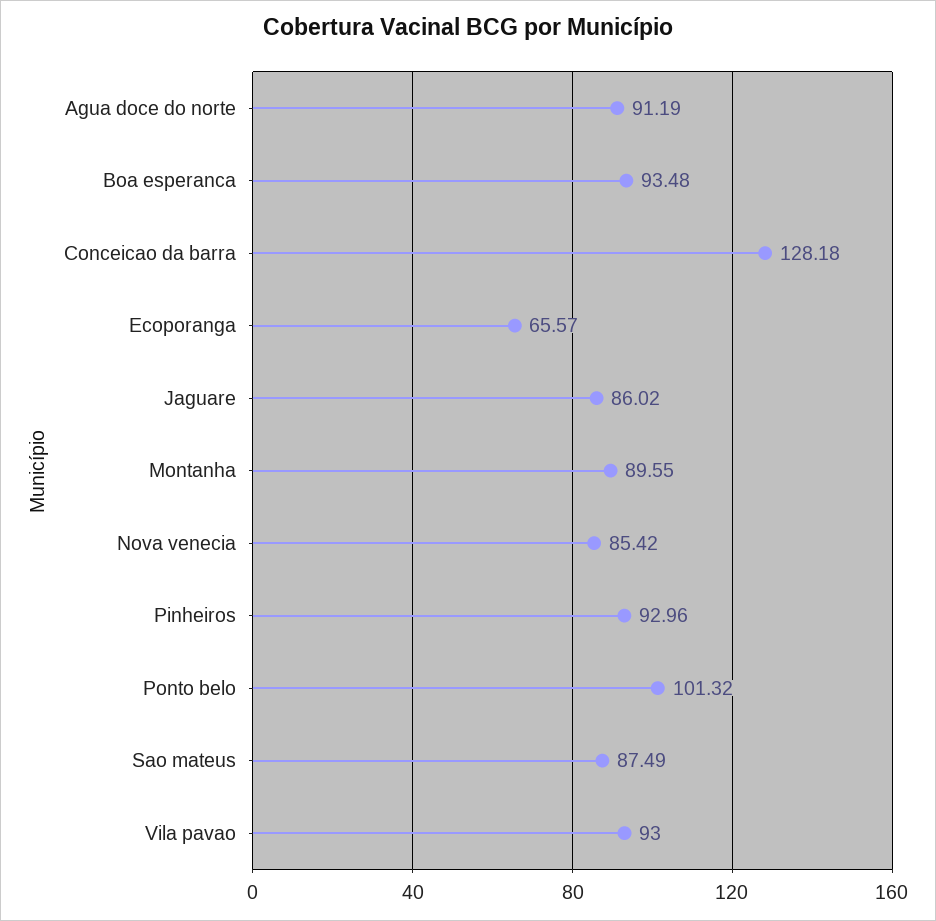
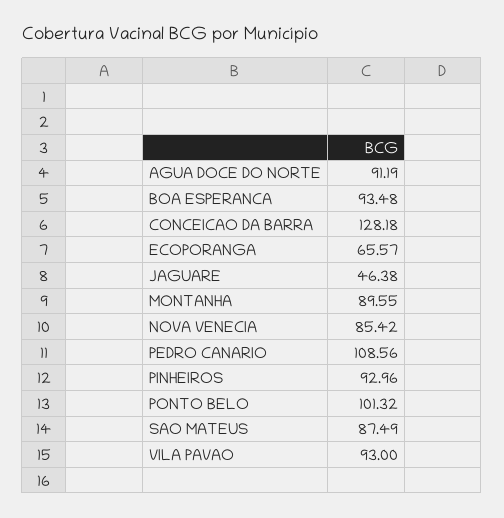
  {
    "Agua doce do norte": 91.19,
    "Boa esperanca": 93.48,
    "Conceicao da barra": 128.18,
    "Ecoporanga": 65.57,
-   "Jaguare": 86.02,
+   "Jaguare": 46.38,
    "Montanha": 89.55,
    "Nova venecia": 85.42,
    "Pinheiros": 92.96,
    "Ponto belo": 101.32,
    "Sao mateus": 87.49,
-   "Vila pavao": 93
+   "Vila pavao": 93,
+   "PEDRO CANARIO": 108.56
  }

